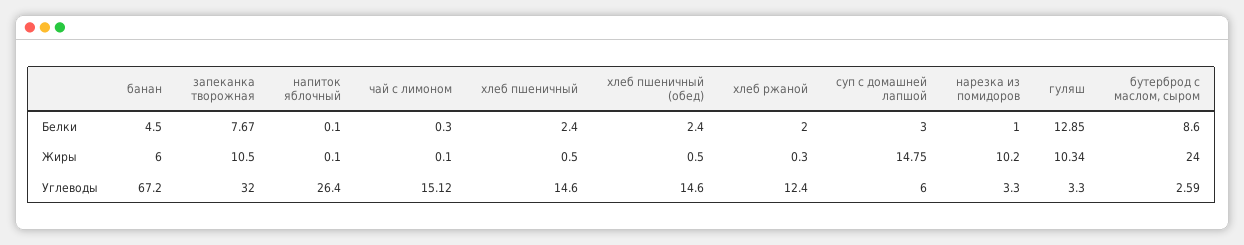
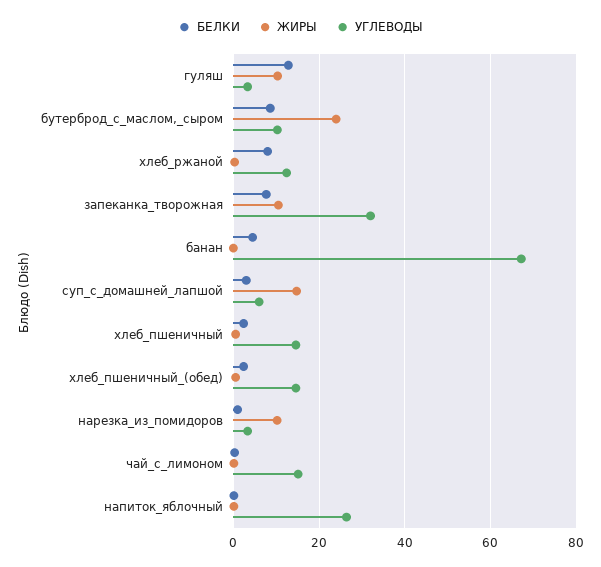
  {
    "Белки": {
      "банан": 4.5,
      "запеканка творожная": 7.67,
      "напиток яблочный": 0.1,
      "чай с лимоном": 0.3,
      "хлеб пшеничный": 2.4,
      "хлеб пшеничный (обед)": 2.4,
-     "хлеб ржаной": 2,
+     "хлеб ржаной": 8,
      "суп с домашней лапшой": 3,
      "нарезка из помидоров": 1,
      "гуляш": 12.85,
      "бутерброд с маслом, сыром": 8.6
    },
    "Жиры": {
-     "банан": 6,
+     "банан": 0,
      "запеканка творожная": 10.5,
      "напиток яблочный": 0.1,
      "чай с лимоном": 0.1,
      "хлеб пшеничный": 0.5,
      "хлеб пшеничный (обед)": 0.5,
      "хлеб ржаной": 0.3,
      "суп с домашней лапшой": 14.75,
      "нарезка из помидоров": 10.2,
      "гуляш": 10.34,
      "бутерброд с маслом, сыром": 24
    },
    "Углеводы": {
      "банан": 67.2,
      "запеканка творожная": 32,
      "напиток яблочный": 26.4,
      "чай с лимоном": 15.12,
      "хлеб пшеничный": 14.6,
      "хлеб пшеничный (обед)": 14.6,
      "хлеб ржаной": 12.4,
      "суп с домашней лапшой": 6,
      "нарезка из помидоров": 3.3,
      "гуляш": 3.3,
-     "бутерброд с маслом, сыром": 2.59
+     "бутерброд с маслом, сыром": 10
    }
  }

